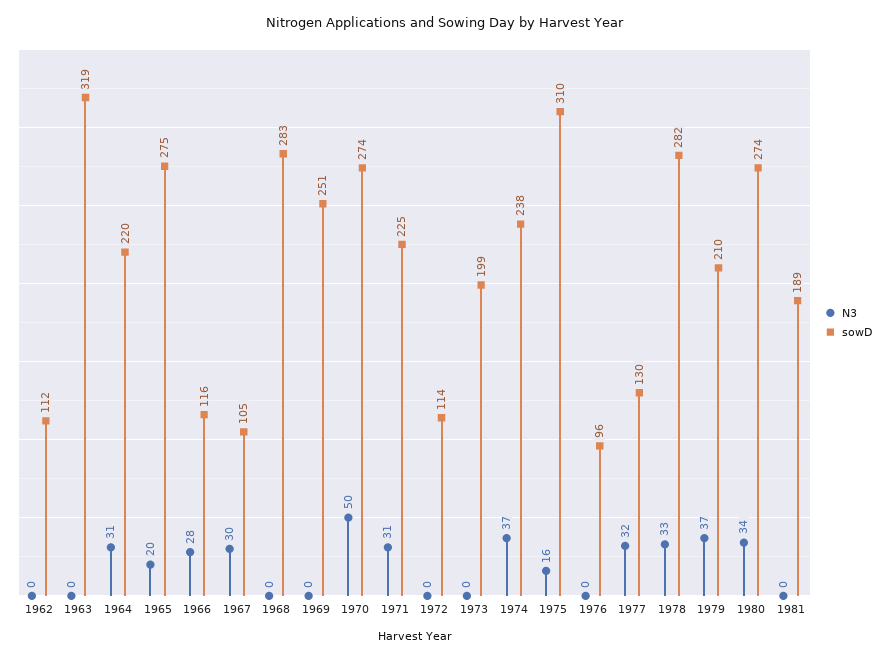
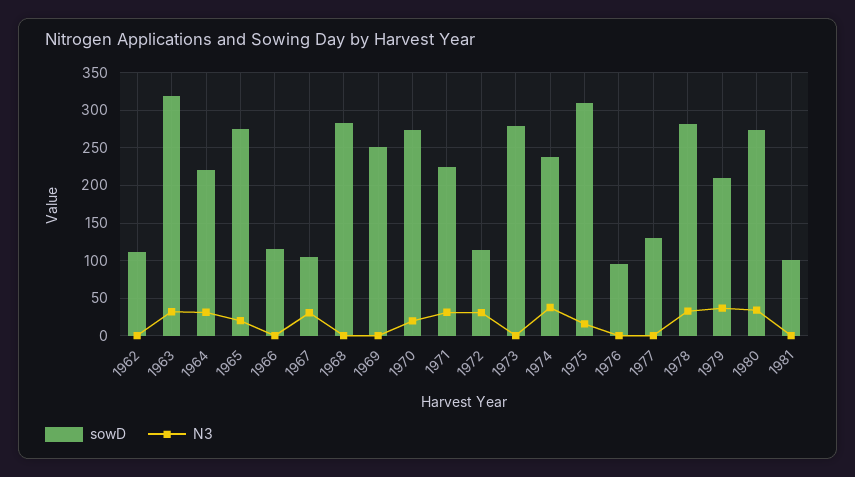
  {
    "N3": {
      "1962": 0,
-     "1963": 0,
+     "1963": 30,
      "1964": 31,
      "1965": 20,
-     "1966": 28,
+     "1966": 0,
      "1967": 30,
      "1968": 0,
      "1969": 0,
-     "1970": 50,
+     "1970": 20,
      "1971": 31,
-     "1972": 0,
+     "1972": 30,
      "1973": 0,
      "1974": 37,
      "1975": 16,
      "1976": 0,
-     "1977": 32,
+     "1977": 0,
      "1978": 33,
      "1979": 37,
      "1980": 34,
      "1981": 0
    },
    "sowD": {
      "1962": 112,
      "1963": 319,
      "1964": 220,
      "1965": 275,
      "1966": 116,
      "1967": 105,
      "1968": 283,
      "1969": 251,
      "1970": 274,
      "1971": 225,
      "1972": 114,
-     "1973": 199,
+     "1973": 280,
      "1974": 238,
      "1975": 310,
      "1976": 96,
      "1977": 130,
      "1978": 282,
      "1979": 210,
      "1980": 274,
-     "1981": 189
+     "1981": 100
    }
  }

